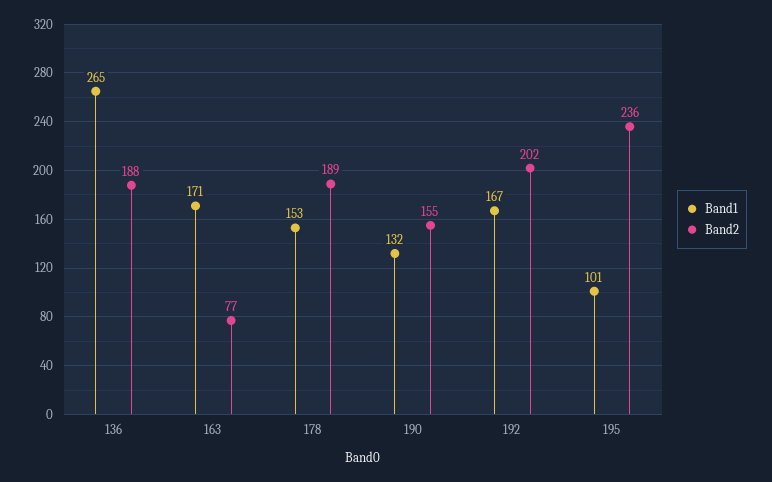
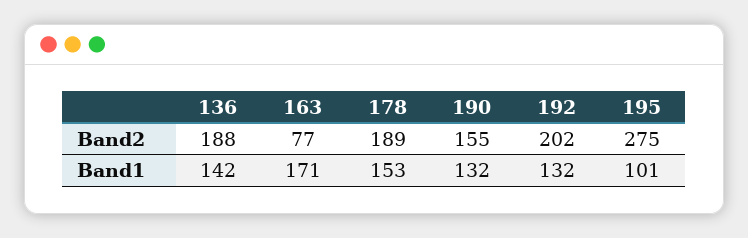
  {
    "Band1": {
-     "136": 265,
+     "136": 142,
      "163": 171,
      "178": 153,
      "190": 132,
-     "192": 167,
+     "192": 132,
      "195": 101
    },
    "Band2": {
      "136": 188,
      "163": 77,
      "178": 189,
      "190": 155,
      "192": 202,
-     "195": 236
+     "195": 275
    }
  }

